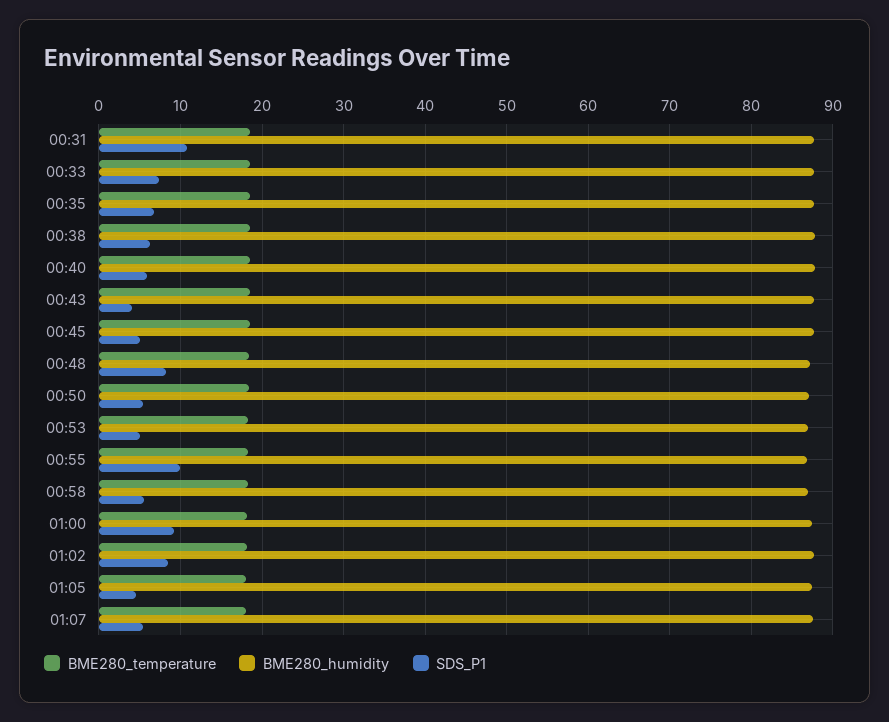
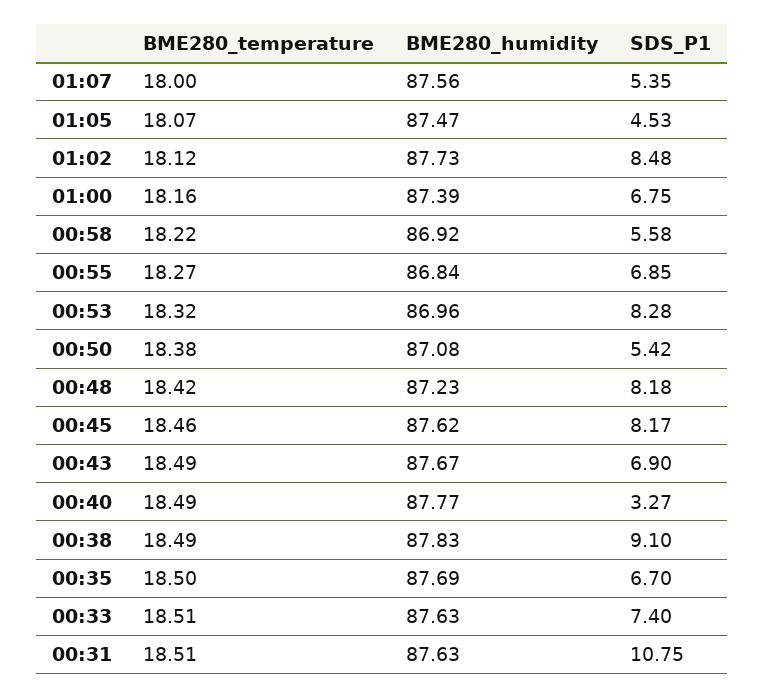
  {
    "BME280_temperature": {
      "00:31": 18.51,
      "00:33": 18.51,
      "00:35": 18.5,
      "00:38": 18.49,
      "00:40": 18.49,
      "00:43": 18.49,
      "00:45": 18.46,
      "00:48": 18.42,
      "00:50": 18.38,
      "00:53": 18.32,
      "00:55": 18.27,
      "00:58": 18.22,
      "01:00": 18.16,
      "01:02": 18.12,
      "01:05": 18.07,
      "01:07": 18
    },
    "BME280_humidity": {
      "00:31": 87.63,
      "00:33": 87.63,
      "00:35": 87.69,
      "00:38": 87.83,
      "00:40": 87.77,
      "00:43": 87.67,
      "00:45": 87.62,
      "00:48": 87.23,
      "00:50": 87.08,
      "00:53": 86.96,
      "00:55": 86.84,
      "00:58": 86.92,
      "01:00": 87.39,
      "01:02": 87.73,
      "01:05": 87.47,
      "01:07": 87.56
    },
    "SDS_P1": {
      "00:31": 10.75,
      "00:33": 7.4,
      "00:35": 6.7,
-     "00:38": 6,
+     "00:38": 9.1,
-     "00:40": 6,
+     "00:40": 3.27,
-     "00:43": 4,
+     "00:43": 6.9,
-     "00:45": 5,
+     "00:45": 8.17,
      "00:48": 8.18,
      "00:50": 5.42,
-     "00:53": 5,
+     "00:53": 8.28,
-     "00:55": 10,
+     "00:55": 6.85,
      "00:58": 5.58,
-     "01:00": 9,
+     "01:00": 6.75,
      "01:02": 8.48,
      "01:05": 4.53,
      "01:07": 5.35
    }
  }

